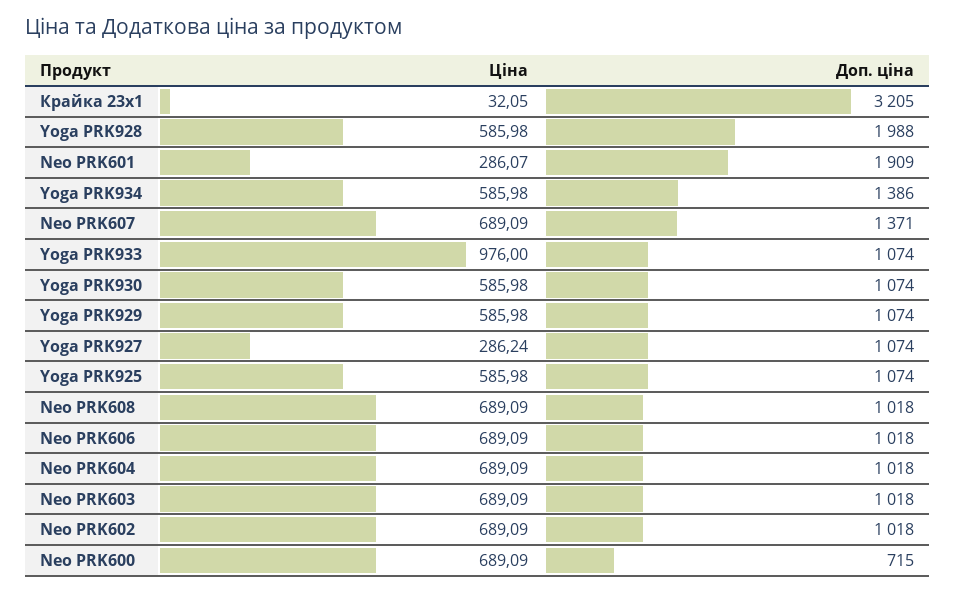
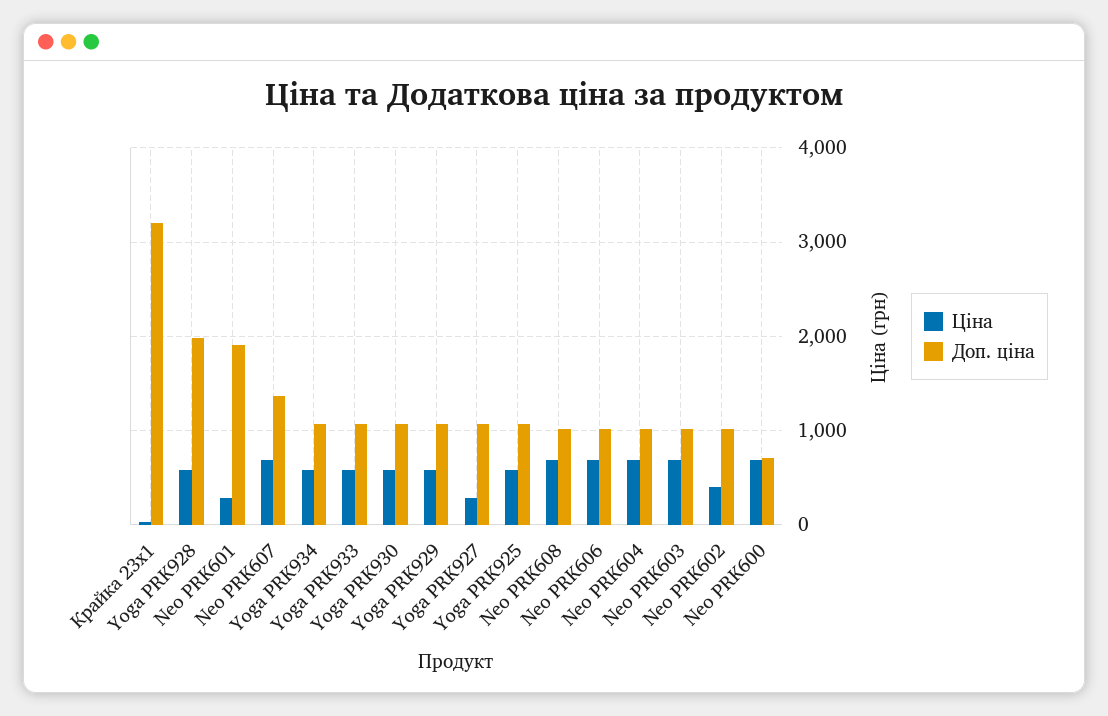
  {
    "Ціна": {
      "Крайка 23x1": 32.05,
      "Yoga PRK928": 585.98,
      "Neo PRK601": 286.07,
      "Yoga PRK934": 585.98,
      "Neo PRK607": 689.09,
-     "Yoga PRK933": 976,
+     "Yoga PRK933": 600,
      "Yoga PRK930": 585.98,
      "Yoga PRK929": 585.98,
      "Yoga PRK927": 286.24,
      "Yoga PRK925": 585.98,
      "Neo PRK608": 689.09,
      "Neo PRK606": 689.09,
      "Neo PRK604": 689.09,
      "Neo PRK603": 689.09,
-     "Neo PRK602": 689.09,
+     "Neo PRK602": 400,
      "Neo PRK600": 689.09
    },
    "Доп. ціна": {
      "Крайка 23x1": 3205,
      "Yoga PRK928": 1988,
      "Neo PRK601": 1909,
-     "Yoga PRK934": 1386,
+     "Yoga PRK934": 1100,
      "Neo PRK607": 1371,
      "Yoga PRK933": 1074,
      "Yoga PRK930": 1074,
      "Yoga PRK929": 1074,
      "Yoga PRK927": 1074,
      "Yoga PRK925": 1074,
      "Neo PRK608": 1018,
      "Neo PRK606": 1018,
      "Neo PRK604": 1018,
      "Neo PRK603": 1018,
      "Neo PRK602": 1018,
      "Neo PRK600": 715
    }
  }

